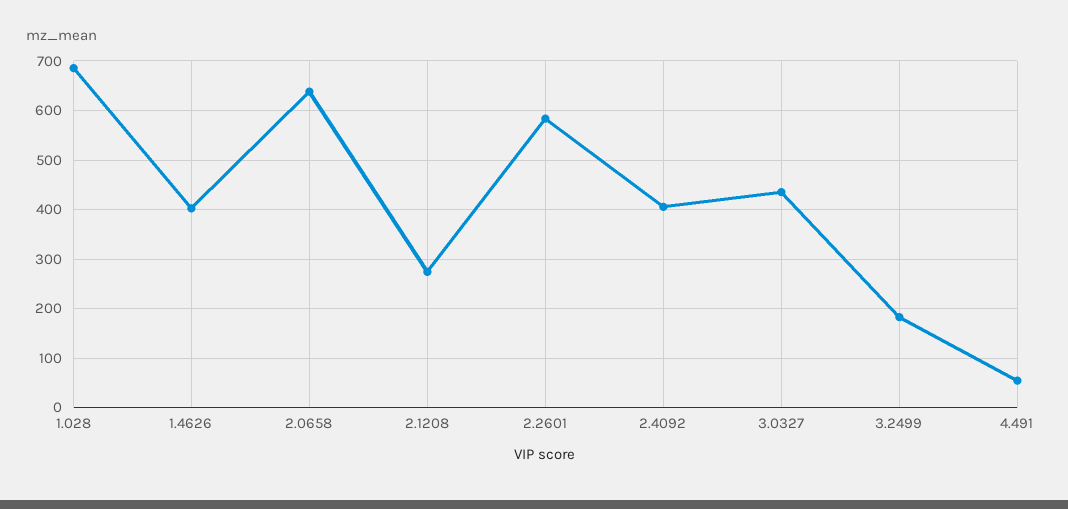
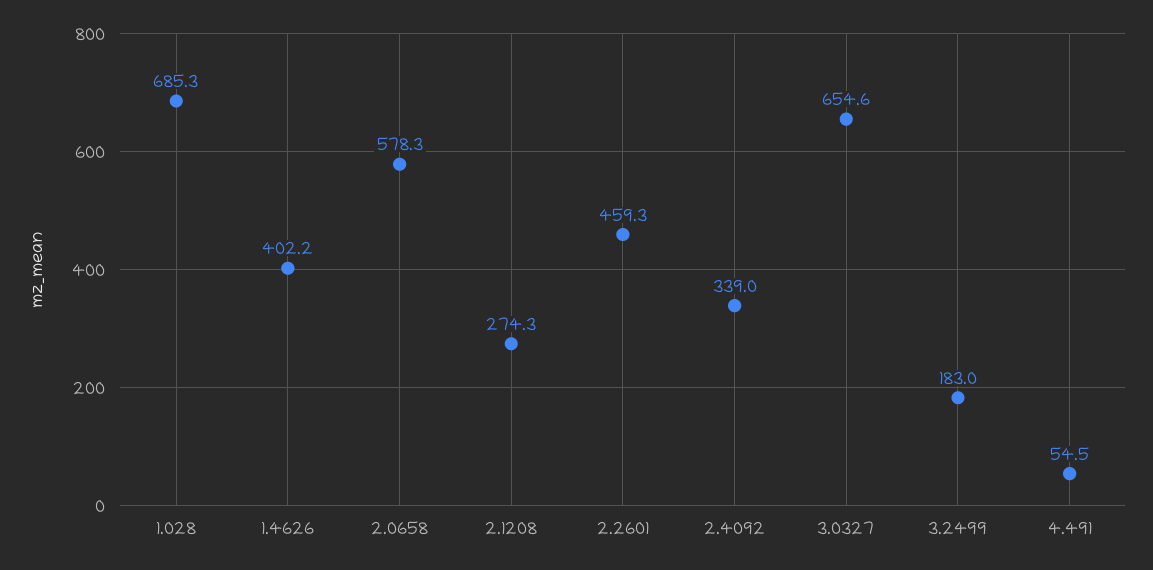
  {
    "1.028": 685.3,
    "1.4626": 402.2,
-   "2.0658": 640,
+   "2.0658": 578.3,
    "2.1208": 274.3,
-   "2.2601": 580,
+   "2.2601": 459.3,
-   "2.4092": 400,
+   "2.4092": 339,
-   "3.0327": 440,
+   "3.0327": 654.6,
    "3.2499": 183,
    "4.491": 54.5
  }

